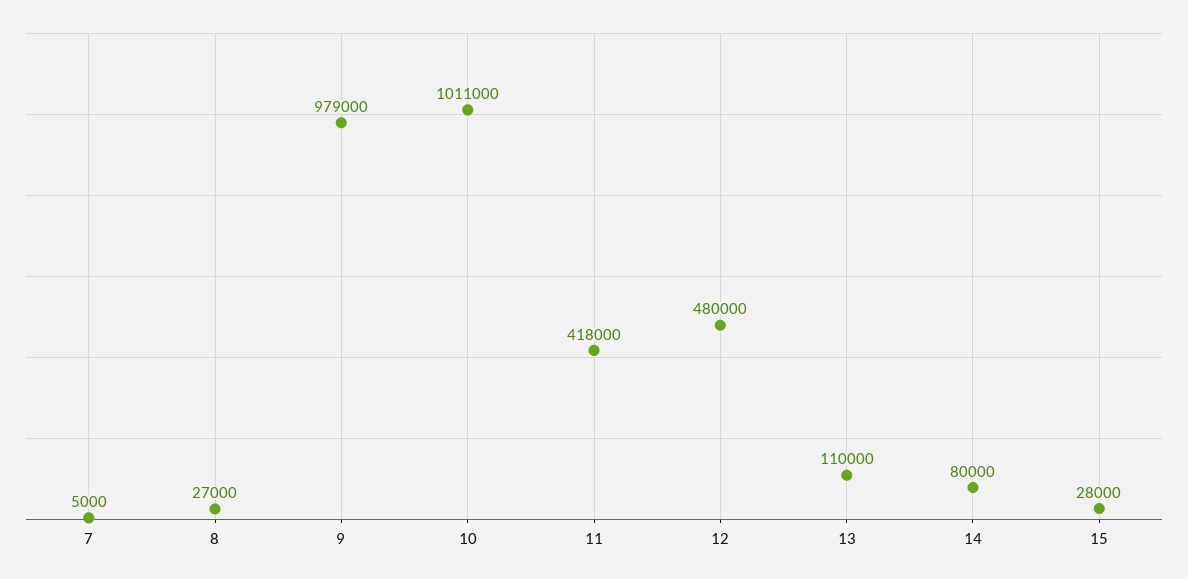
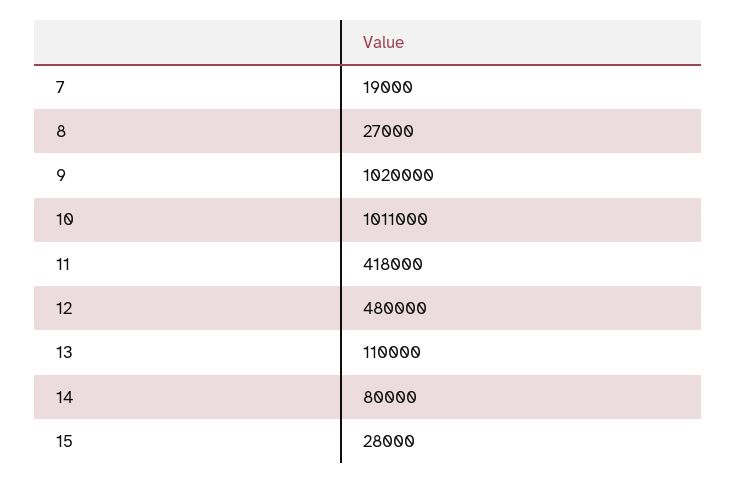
  {
-   "7": 5000,
+   "7": 19000,
    "8": 27000,
-   "9": 979000,
+   "9": 1020000,
    "10": 1011000,
    "11": 418000,
    "12": 480000,
    "13": 110000,
    "14": 80000,
    "15": 28000
  }

